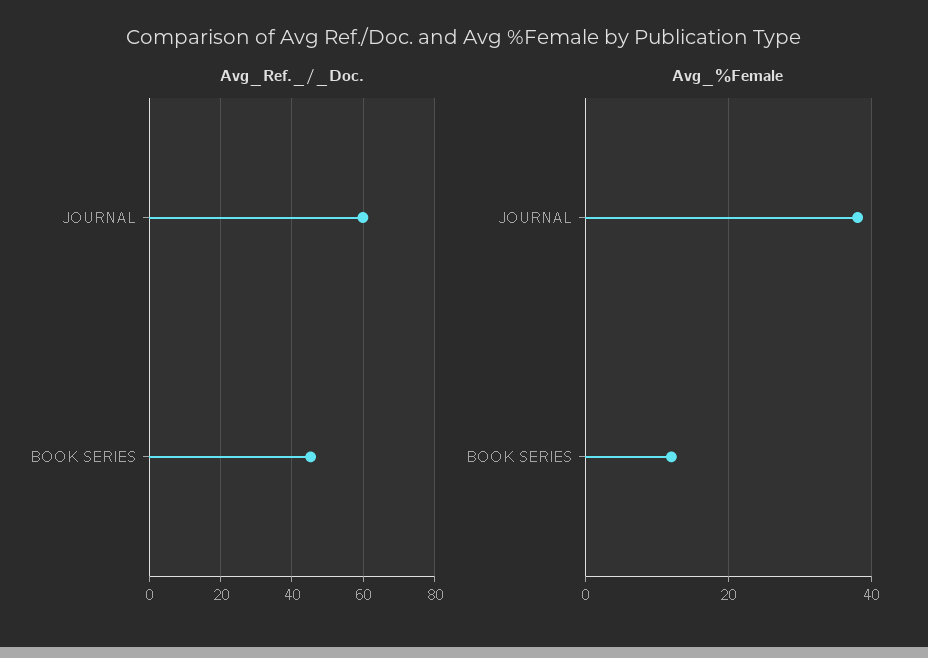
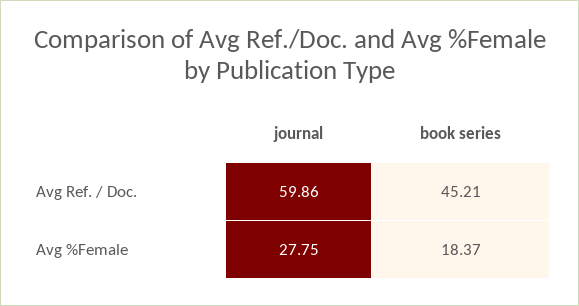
  {
    "Avg_Ref._/_Doc.": {
      "JOURNAL": 59.86,
      "BOOK SERIES": 45.21
    },
    "Avg_%Female": {
-     "JOURNAL": 38,
+     "JOURNAL": 27.75,
-     "BOOK SERIES": 12
+     "BOOK SERIES": 18.37
    }
  }

